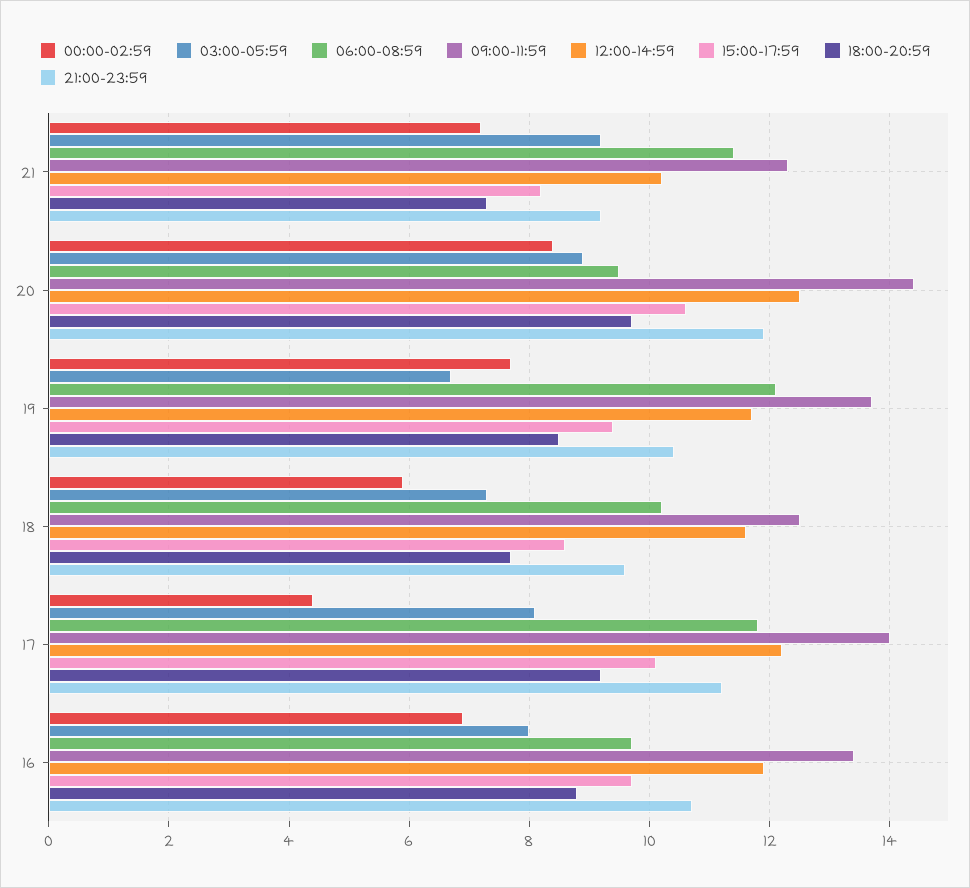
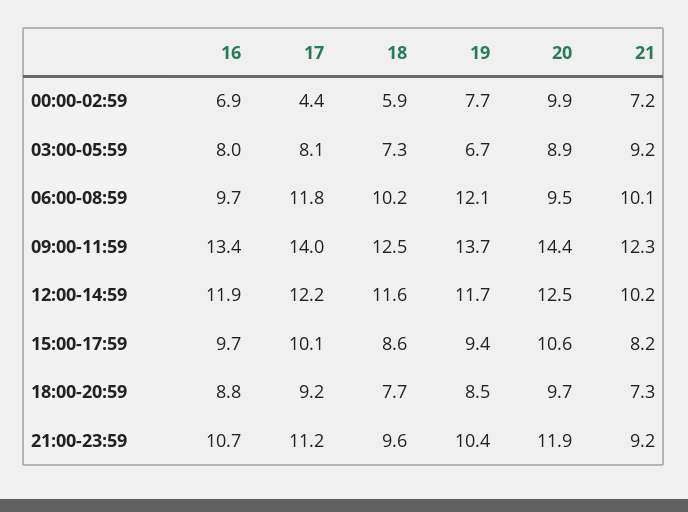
  {
    "00:00-02:59": {
      "21": 7.2,
-     "20": 8.5,
+     "20": 9.9,
      "19": 7.7,
      "18": 5.9,
      "17": 4.4,
      "16": 6.9
    },
    "03:00-05:59": {
      "21": 9.2,
      "20": 8.9,
      "19": 6.7,
      "18": 7.3,
      "17": 8.1,
      "16": 8
    },
    "06:00-08:59": {
-     "21": 11.5,
+     "21": 10.1,
      "20": 9.5,
      "19": 12.1,
      "18": 10.2,
      "17": 11.8,
      "16": 9.7
    },
    "09:00-11:59": {
      "21": 12.3,
      "20": 14.4,
      "19": 13.7,
      "18": 12.5,
      "17": 14,
      "16": 13.4
    },
    "12:00-14:59": {
      "21": 10.2,
      "20": 12.5,
      "19": 11.7,
      "18": 11.6,
      "17": 12.2,
      "16": 11.9
    },
    "15:00-17:59": {
      "21": 8.2,
      "20": 10.6,
      "19": 9.4,
      "18": 8.6,
      "17": 10.1,
      "16": 9.7
    },
    "18:00-20:59": {
      "21": 7.3,
      "20": 9.7,
      "19": 8.5,
      "18": 7.7,
      "17": 9.2,
      "16": 8.8
    },
    "21:00-23:59": {
      "21": 9.2,
      "20": 11.9,
      "19": 10.4,
      "18": 9.6,
      "17": 11.2,
      "16": 10.7
    }
  }

